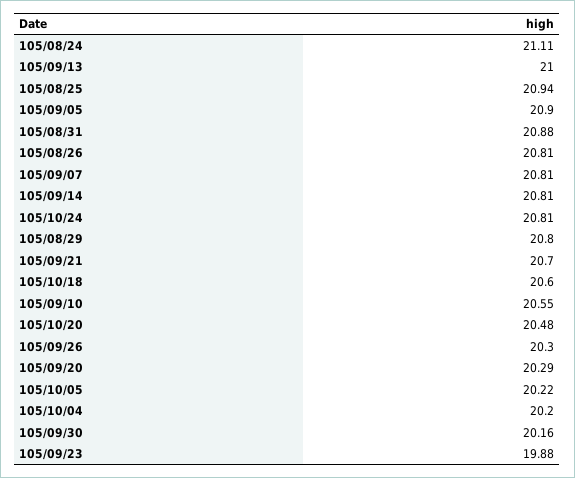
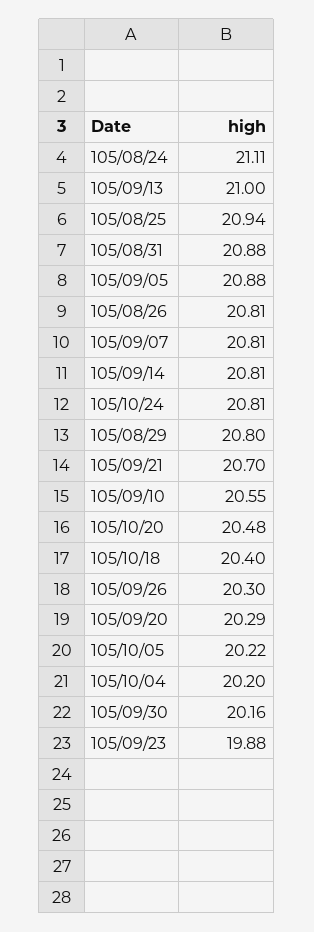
  {
    "105/08/24": 21.11,
    "105/09/13": 21,
    "105/08/25": 20.94,
-   "105/09/05": 20.9,
+   "105/09/05": 20.88,
    "105/08/31": 20.88,
    "105/08/26": 20.81,
    "105/09/07": 20.81,
    "105/09/14": 20.81,
    "105/10/24": 20.81,
    "105/08/29": 20.8,
    "105/09/21": 20.7,
-   "105/10/18": 20.6,
+   "105/10/18": 20.4,
    "105/09/10": 20.55,
    "105/10/20": 20.48,
    "105/09/26": 20.3,
    "105/09/20": 20.29,
    "105/10/05": 20.22,
    "105/10/04": 20.2,
    "105/09/30": 20.16,
    "105/09/23": 19.88
  }

